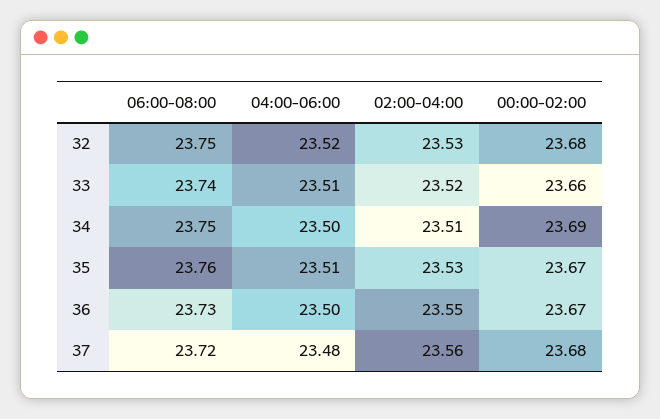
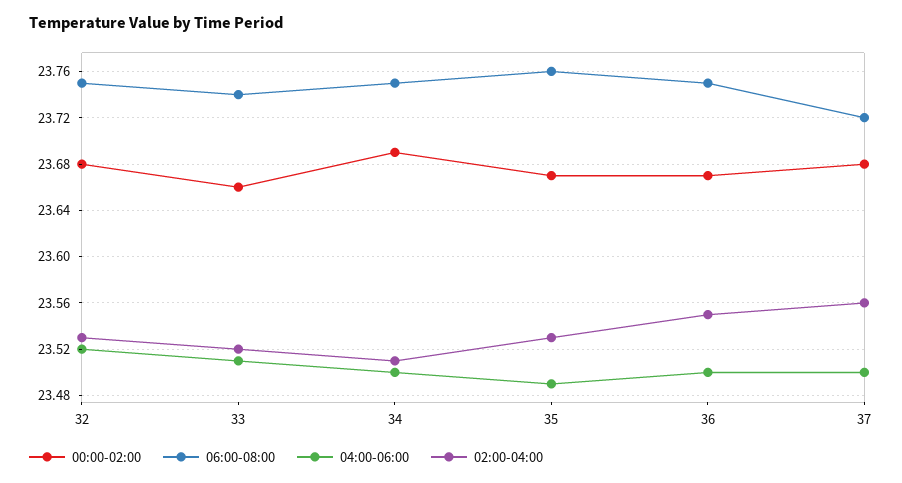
  {
    "06:00-08:00": {
      "32": 23.75,
      "33": 23.74,
      "34": 23.75,
      "35": 23.76,
-     "36": 23.73,
+     "36": 23.75,
      "37": 23.72
    },
    "04:00-06:00": {
      "32": 23.52,
      "33": 23.51,
      "34": 23.5,
-     "35": 23.51,
+     "35": 23.49,
      "36": 23.5,
-     "37": 23.48
+     "37": 23.5
    },
    "02:00-04:00": {
      "32": 23.53,
      "33": 23.52,
      "34": 23.51,
      "35": 23.53,
      "36": 23.55,
      "37": 23.56
    },
    "00:00-02:00": {
      "32": 23.68,
      "33": 23.66,
      "34": 23.69,
      "35": 23.67,
      "36": 23.67,
      "37": 23.68
    }
  }

